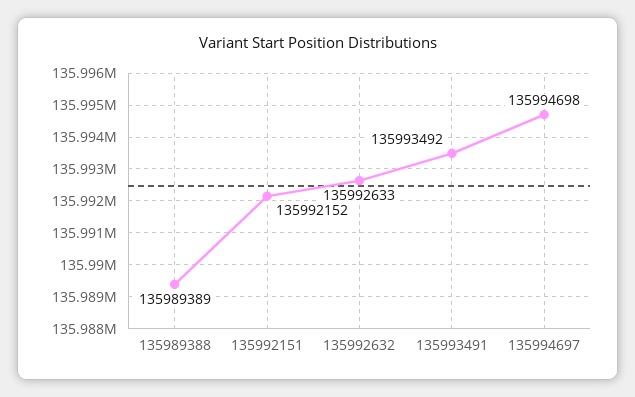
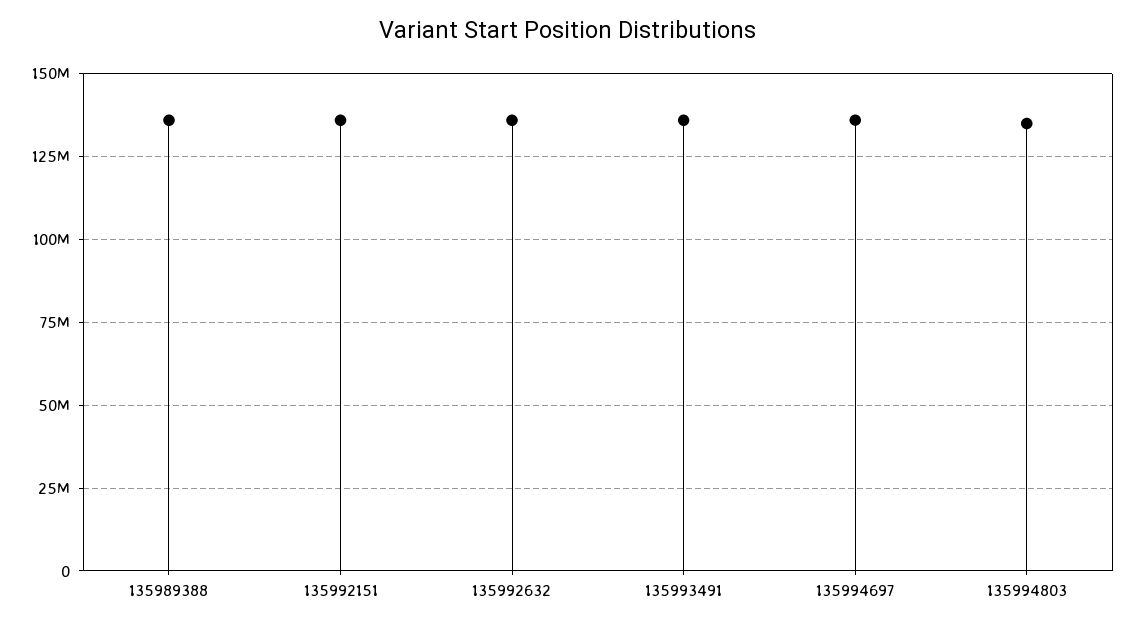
  {
    "135989388": 135989389,
    "135992151": 135992152,
    "135992632": 135992633,
    "135993491": 135993492,
-   "135994697": 135994698
+   "135994697": 135994698,
+   "135994803": 135000000
  }

